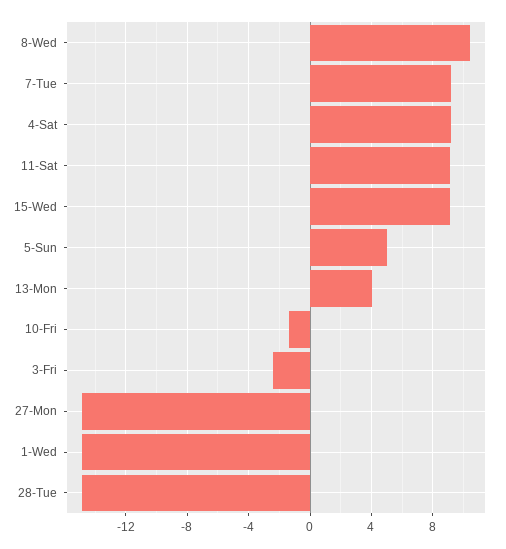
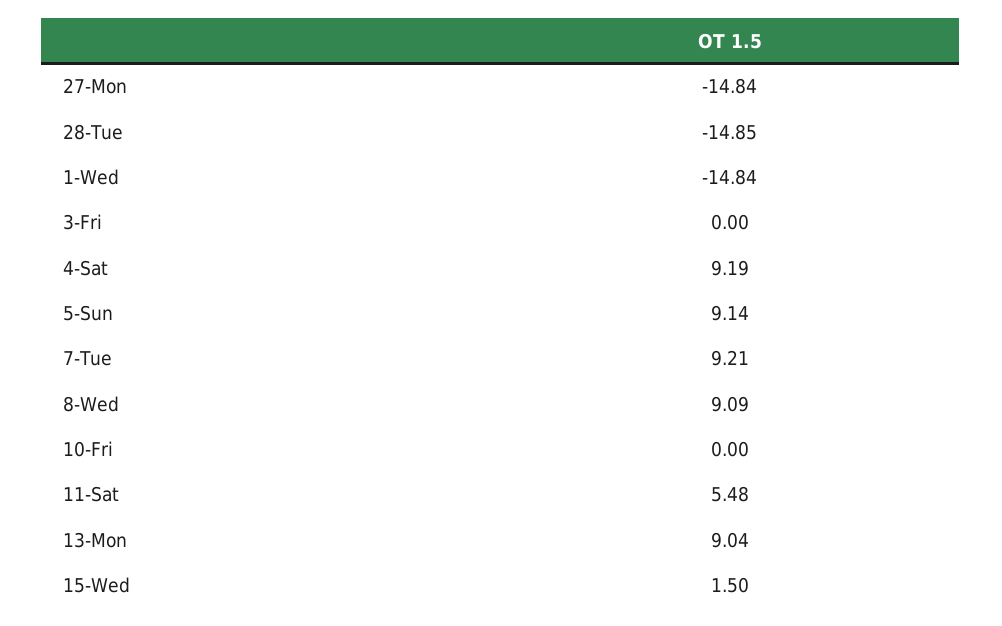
  {
-   "8-Wed": 10.5,
+   "8-Wed": 9.09,
    "7-Tue": 9.21,
    "4-Sat": 9.19,
-   "11-Sat": 9,
+   "11-Sat": 5.48,
-   "15-Wed": 9,
+   "15-Wed": 1.5,
-   "5-Sun": 5,
+   "5-Sun": 9.14,
-   "13-Mon": 4,
+   "13-Mon": 9.04,
-   "10-Fri": -1.5,
+   "10-Fri": 0,
-   "3-Fri": -2.5,
+   "3-Fri": 0,
    "27-Mon": -14.84,
    "1-Wed": -14.84,
    "28-Tue": -14.85
  }

